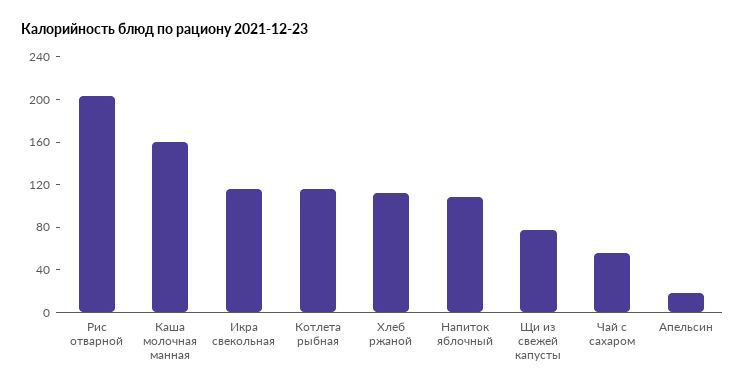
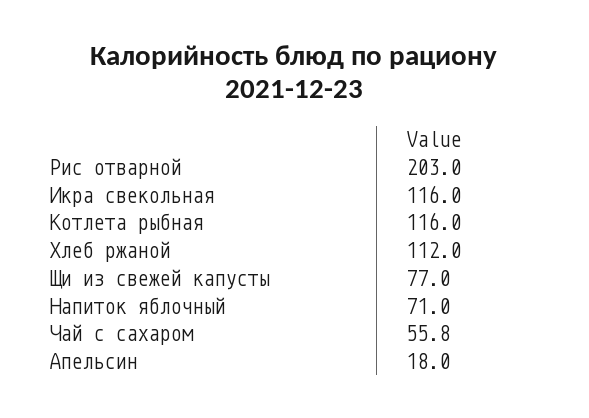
  {
    "Рис отварной": 203,
-   "Каша молочная манная": 160,
    "Икра свекольная": 116,
    "Котлета рыбная": 116,
    "Хлеб ржаной": 112,
-   "Напиток яблочный": 110,
+   "Напиток яблочный": 71,
    "Щи из свежей капусты": 77,
    "Чай с сахаром": 55.8,
    "Апельсин": 18
  }

